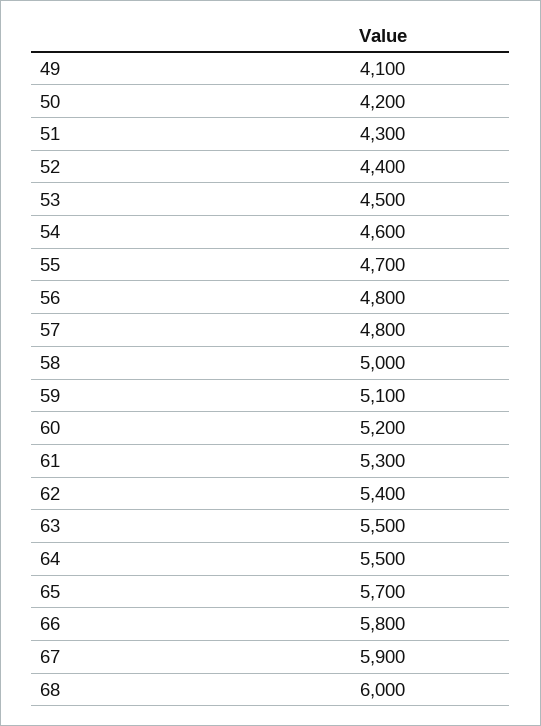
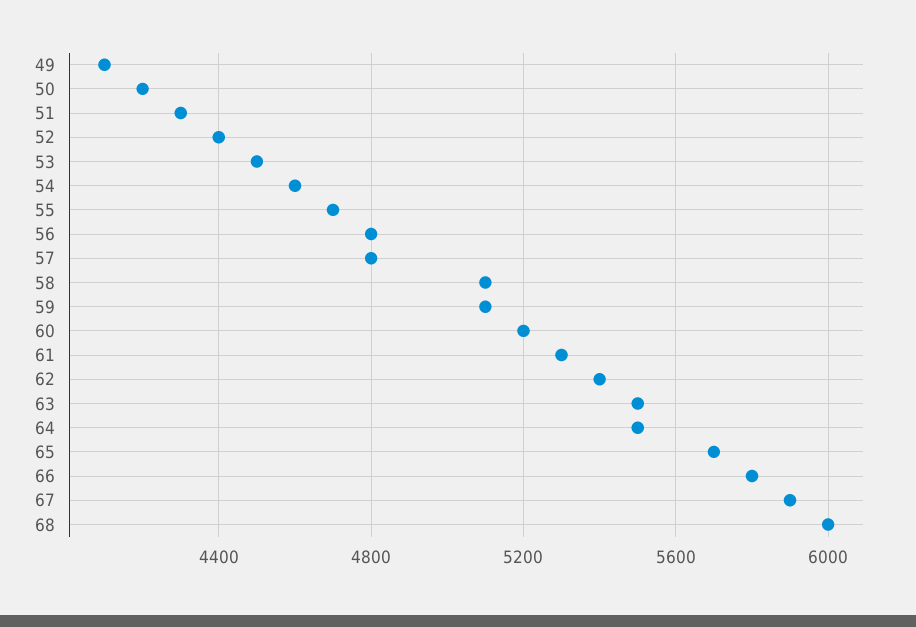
  {
    "49": 4100,
    "50": 4200,
    "51": 4300,
    "52": 4400,
    "53": 4500,
    "54": 4600,
    "55": 4700,
    "56": 4800,
    "57": 4800,
-   "58": 5000,
+   "58": 5100,
    "59": 5100,
    "60": 5200,
    "61": 5300,
    "62": 5400,
    "63": 5500,
    "64": 5500,
    "65": 5700,
    "66": 5800,
    "67": 5900,
    "68": 6000
  }

